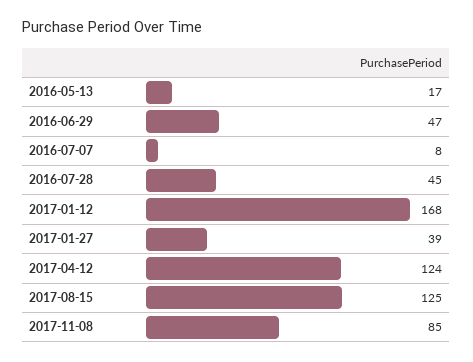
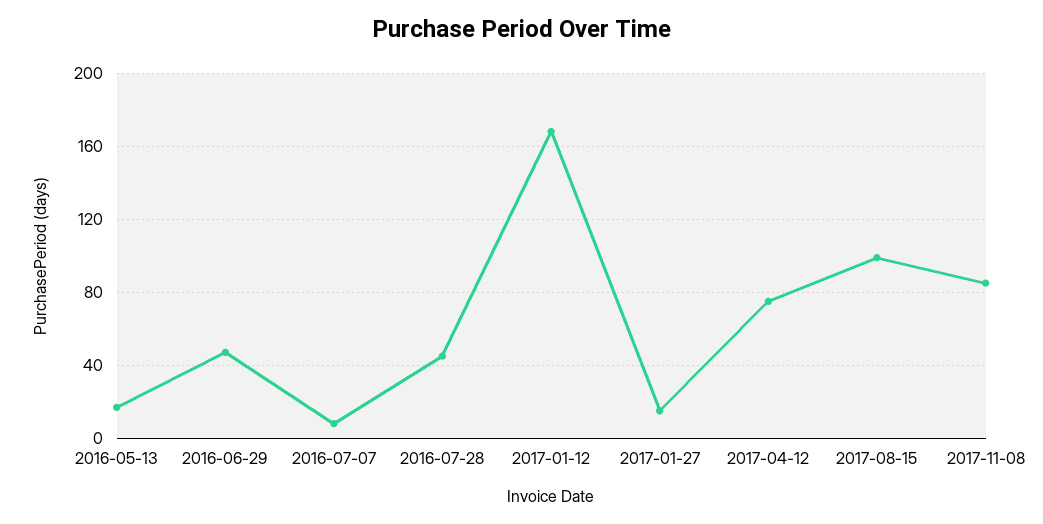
  {
    "2016-05-13": 17,
    "2016-06-29": 47,
    "2016-07-07": 8,
    "2016-07-28": 45,
    "2017-01-12": 168,
-   "2017-01-27": 39,
+   "2017-01-27": 15,
-   "2017-04-12": 124,
+   "2017-04-12": 75,
-   "2017-08-15": 125,
+   "2017-08-15": 100,
    "2017-11-08": 85
  }

